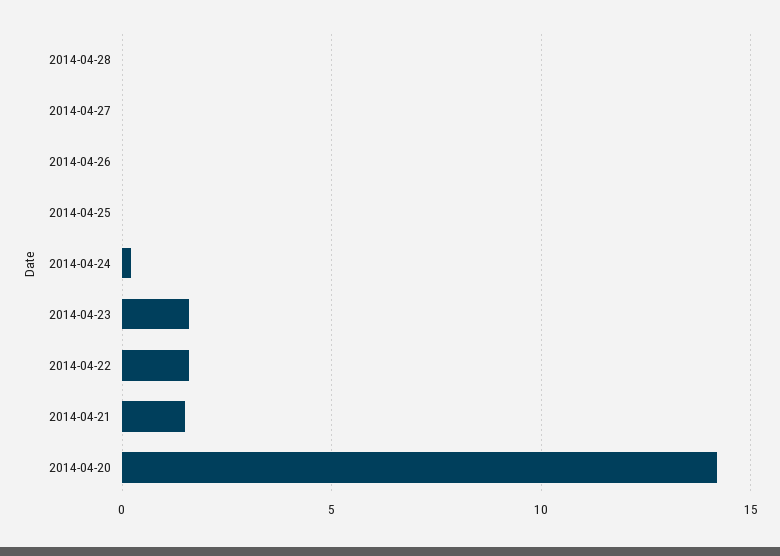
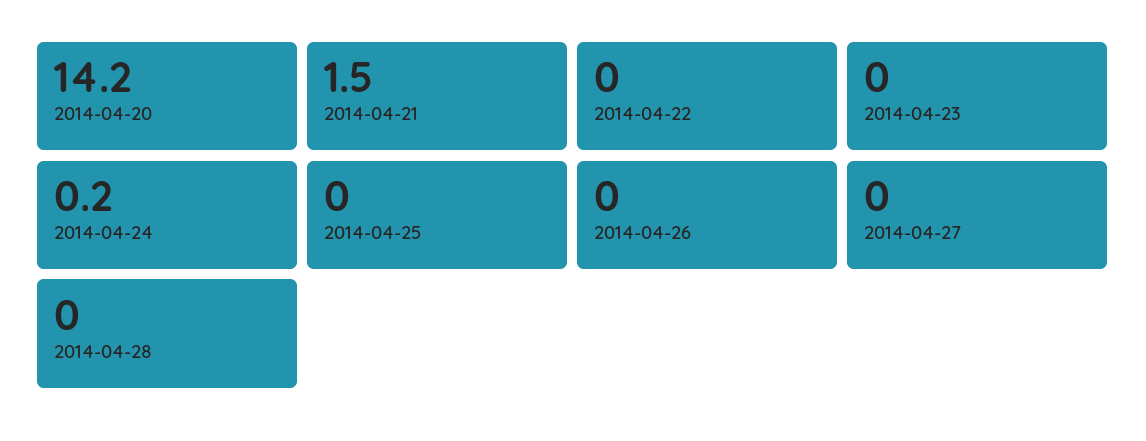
  {
    "2014-04-28": 0,
    "2014-04-27": 0,
    "2014-04-26": 0,
    "2014-04-25": 0,
    "2014-04-24": 0.2,
-   "2014-04-23": 1.5,
+   "2014-04-23": 0,
-   "2014-04-22": 1.5,
+   "2014-04-22": 0,
    "2014-04-21": 1.5,
    "2014-04-20": 14.2
  }

